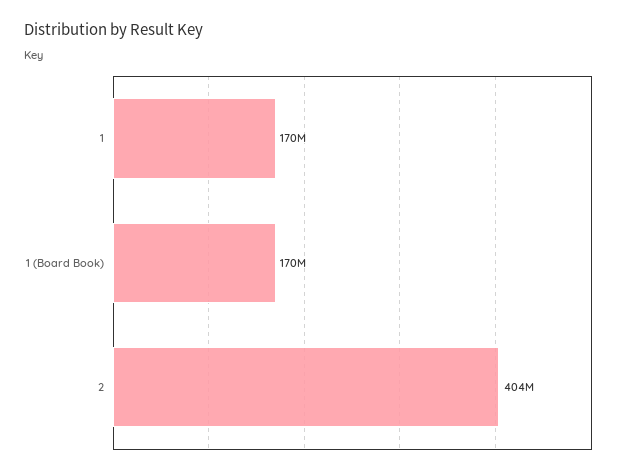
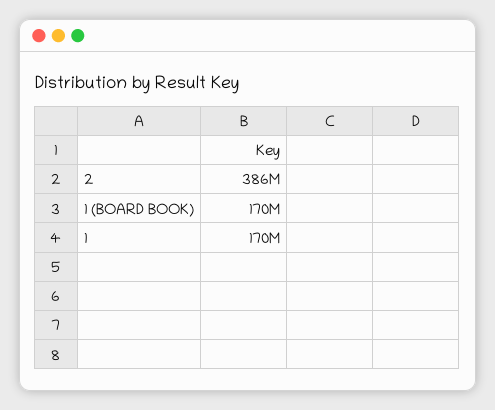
  {
    "1": 170000000,
    "1 (Board Book)": 170000000,
-   "2": 404000000
+   "2": 386000000
  }

